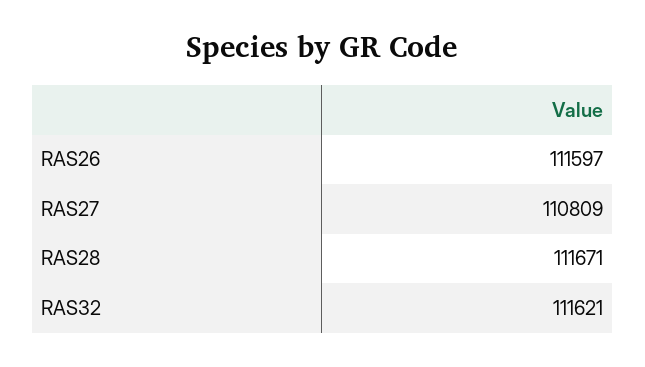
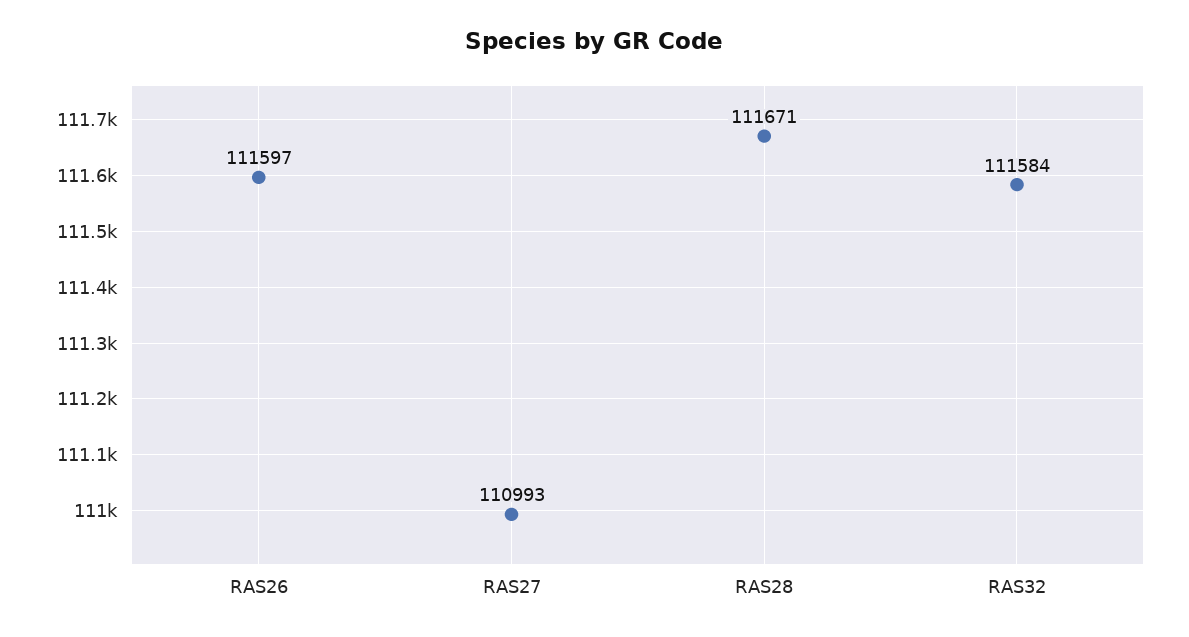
  {
    "RAS26": 111597,
-   "RAS27": 110809,
+   "RAS27": 110993,
    "RAS28": 111671,
-   "RAS32": 111621
+   "RAS32": 111584
  }

